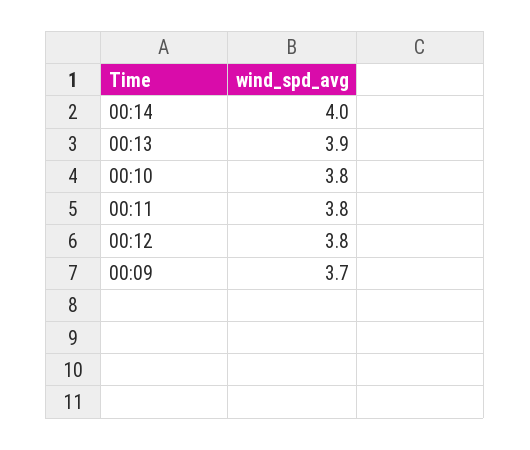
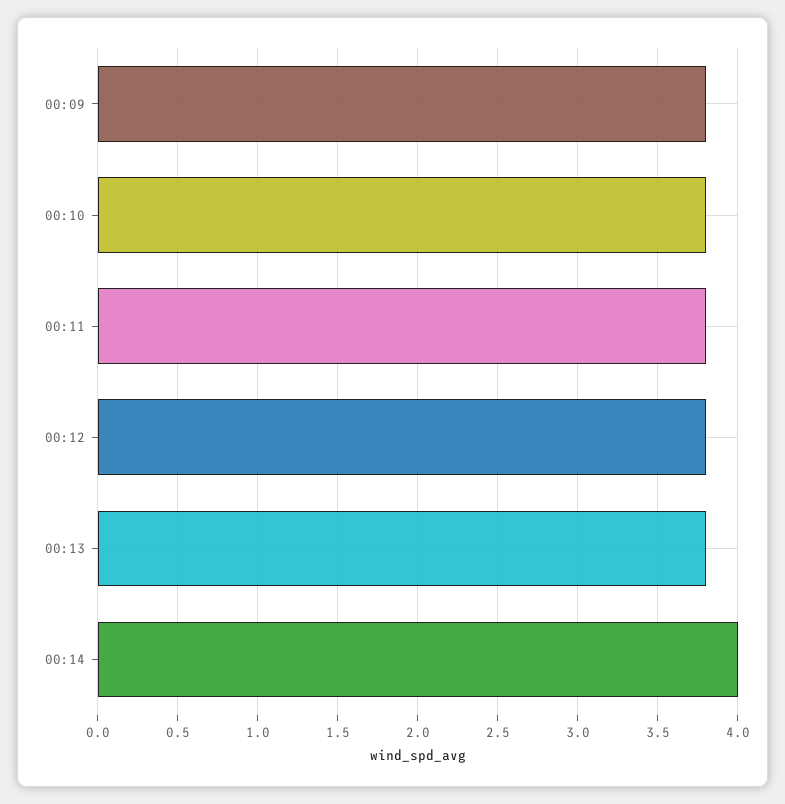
  {
    "00:14": 4,
-   "00:13": 3.9,
+   "00:13": 3.8,
    "00:10": 3.8,
    "00:11": 3.8,
    "00:12": 3.8,
-   "00:09": 3.7
+   "00:09": 3.8
  }

